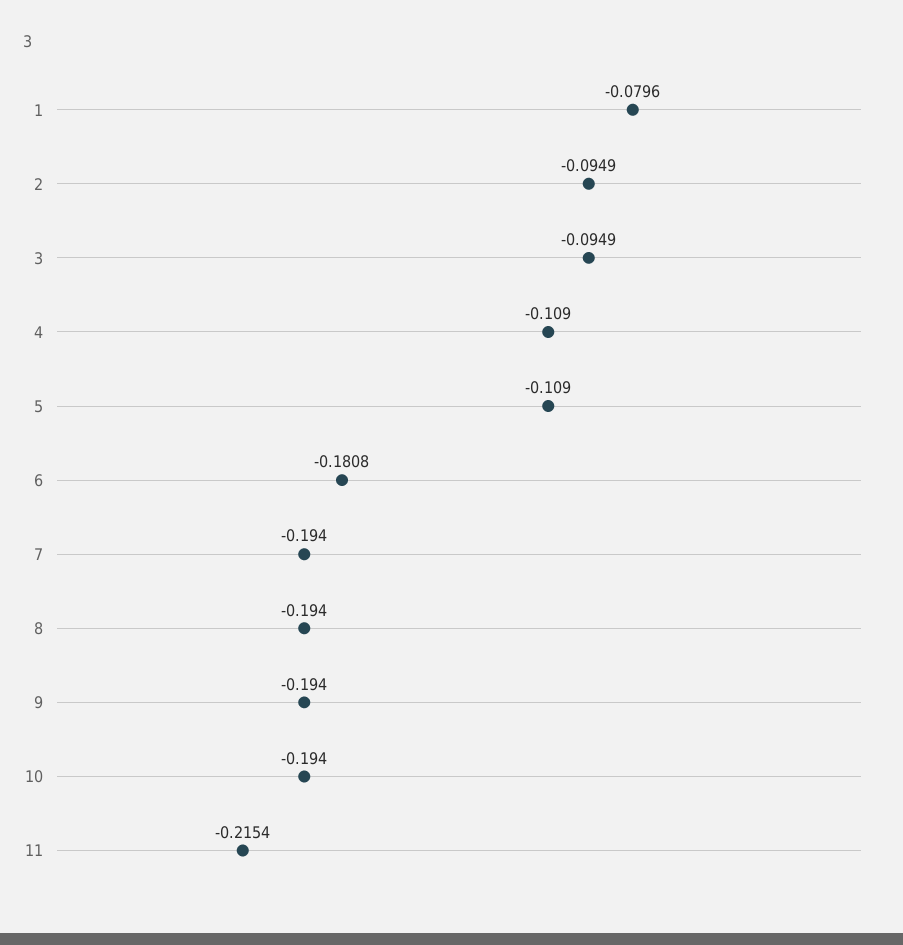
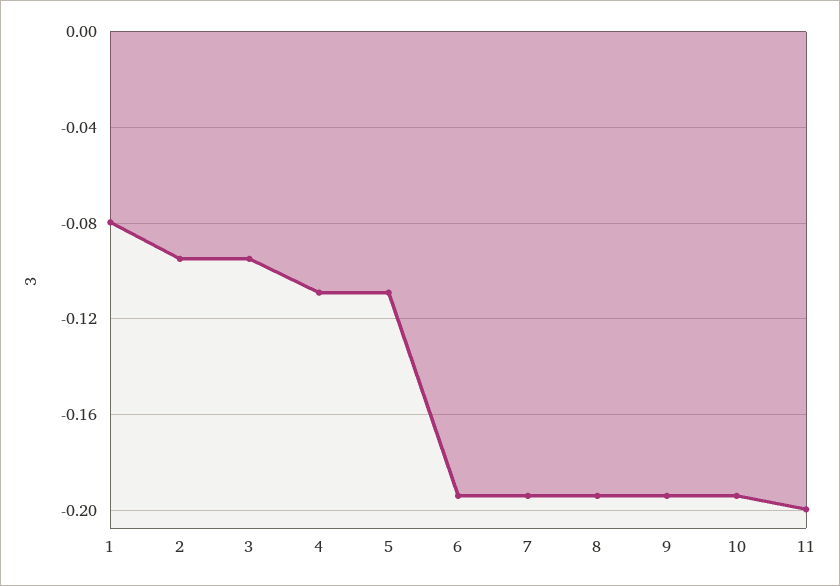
  {
    "1": -0.0796,
    "2": -0.0949,
    "3": -0.0949,
    "4": -0.109,
    "5": -0.109,
-   "6": -0.1808,
+   "6": -0.195,
    "7": -0.194,
    "8": -0.194,
    "9": -0.194,
    "10": -0.194,
-   "11": -0.2154
+   "11": -0.2
  }

